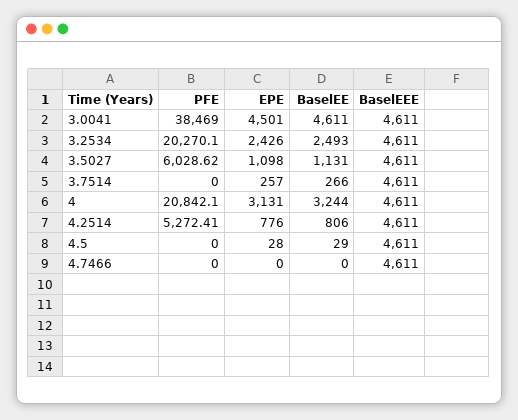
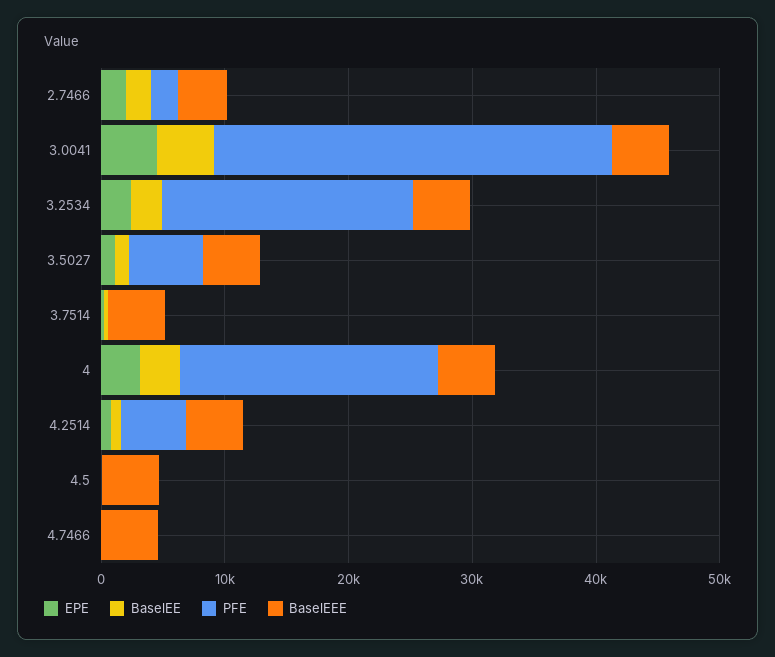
  {
    "PFE": {
-     "3.0041": 38469,
+     "3.0041": 32000,
      "3.2534": 20270.1,
      "3.5027": 6028.62,
      "3.7514": 0,
      "4": 20842.1,
      "4.2514": 5272.41,
      "4.5": 0,
-     "4.7466": 0
+     "4.7466": 0,
+     "2.7466": 2000
    },
    "EPE": {
      "3.0041": 4501,
      "3.2534": 2426,
      "3.5027": 1098,
      "3.7514": 257,
      "4": 3131,
      "4.2514": 776,
      "4.5": 28,
-     "4.7466": 0
+     "4.7466": 0,
+     "2.7466": 2000
    },
    "BaselEE": {
      "3.0041": 4611,
      "3.2534": 2493,
      "3.5027": 1131,
      "3.7514": 266,
      "4": 3244,
      "4.2514": 806,
      "4.5": 29,
-     "4.7466": 0
+     "4.7466": 0,
+     "2.7466": 2000
    },
    "BaselEEE": {
      "3.0041": 4611,
      "3.2534": 4611,
      "3.5027": 4611,
      "3.7514": 4611,
      "4": 4611,
      "4.2514": 4611,
      "4.5": 4611,
-     "4.7466": 4611
+     "4.7466": 4611,
+     "2.7466": 4000
    }
  }

